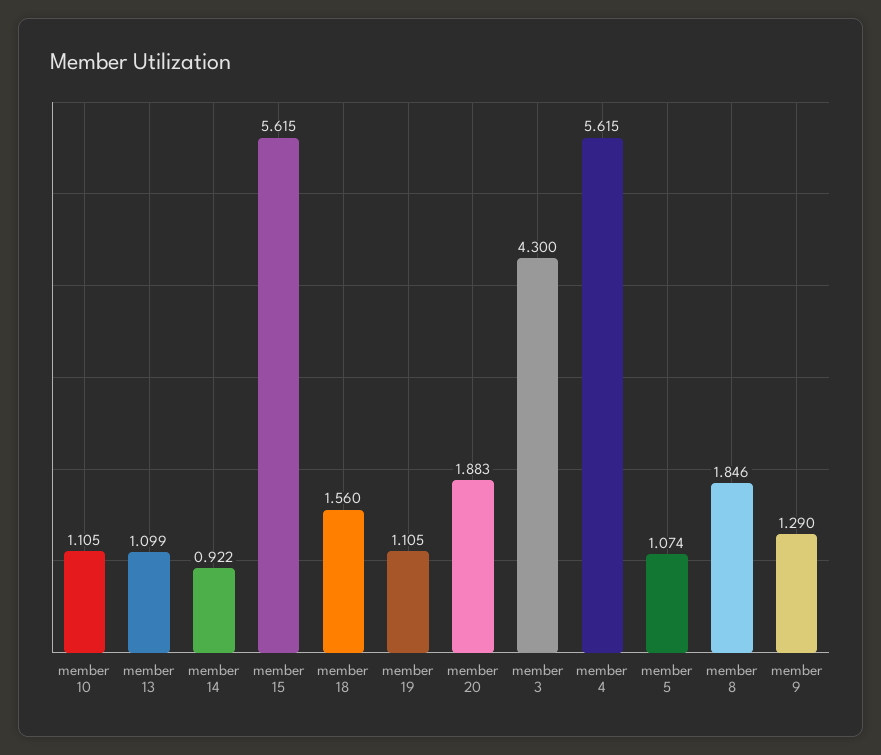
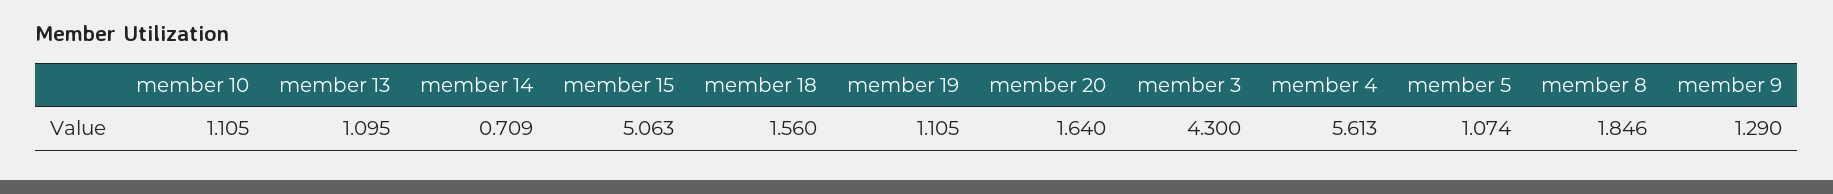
  {
    "member 10": 1.105,
-   "member 13": 1.099,
+   "member 13": 1.095,
-   "member 14": 0.922,
+   "member 14": 0.709,
-   "member 15": 5.615,
+   "member 15": 5.063,
    "member 18": 1.56,
    "member 19": 1.105,
-   "member 20": 1.883,
+   "member 20": 1.64,
    "member 3": 4.3,
-   "member 4": 5.615,
+   "member 4": 5.613,
    "member 5": 1.074,
    "member 8": 1.846,
    "member 9": 1.29
  }

